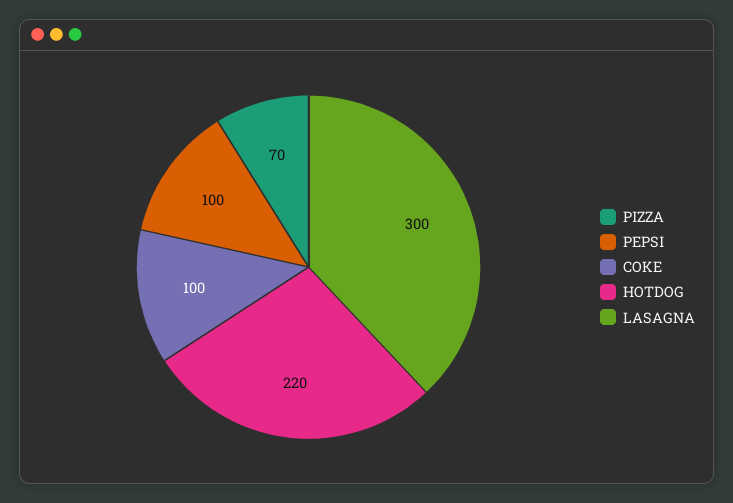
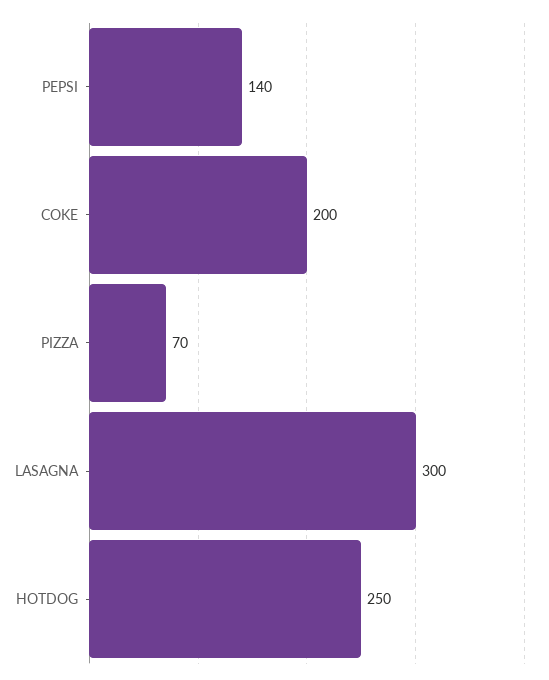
  {
    "PIZZA": 70,
-   "PEPSI": 100,
+   "PEPSI": 140,
-   "COKE": 100,
+   "COKE": 200,
-   "HOTDOG": 220,
+   "HOTDOG": 250,
    "LASAGNA": 300
  }

